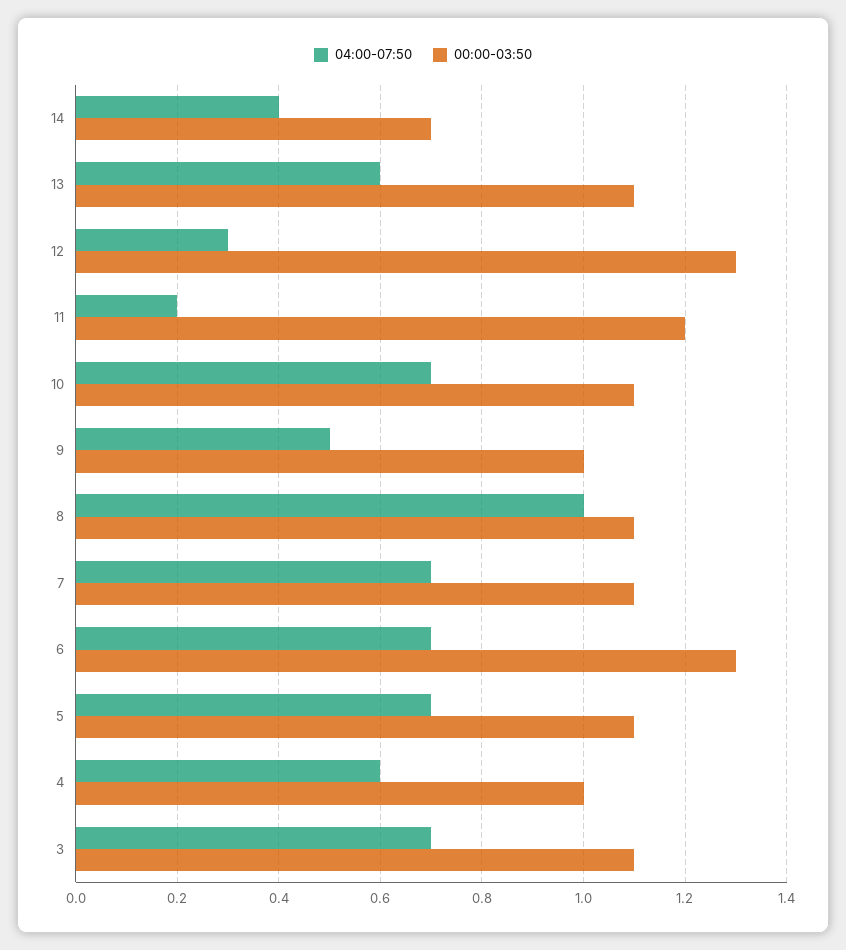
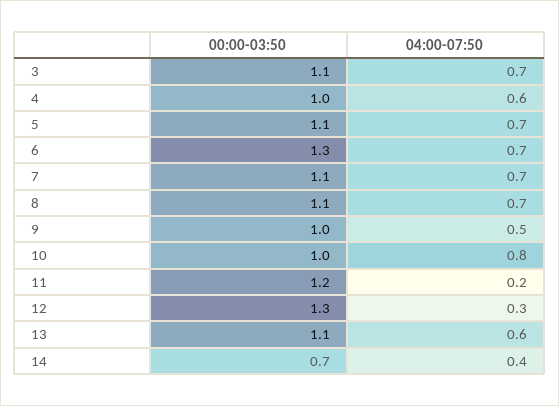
  {
    "04:00-07:50": {
      "14": 0.4,
      "13": 0.6,
      "12": 0.3,
      "11": 0.2,
-     "10": 0.7,
+     "10": 0.8,
      "9": 0.5,
-     "8": 1,
+     "8": 0.7,
      "7": 0.7,
      "6": 0.7,
      "5": 0.7,
      "4": 0.6,
      "3": 0.7
    },
    "00:00-03:50": {
      "14": 0.7,
      "13": 1.1,
      "12": 1.3,
      "11": 1.2,
-     "10": 1.1,
+     "10": 1,
      "9": 1,
      "8": 1.1,
      "7": 1.1,
      "6": 1.3,
      "5": 1.1,
      "4": 1,
      "3": 1.1
    }
  }

